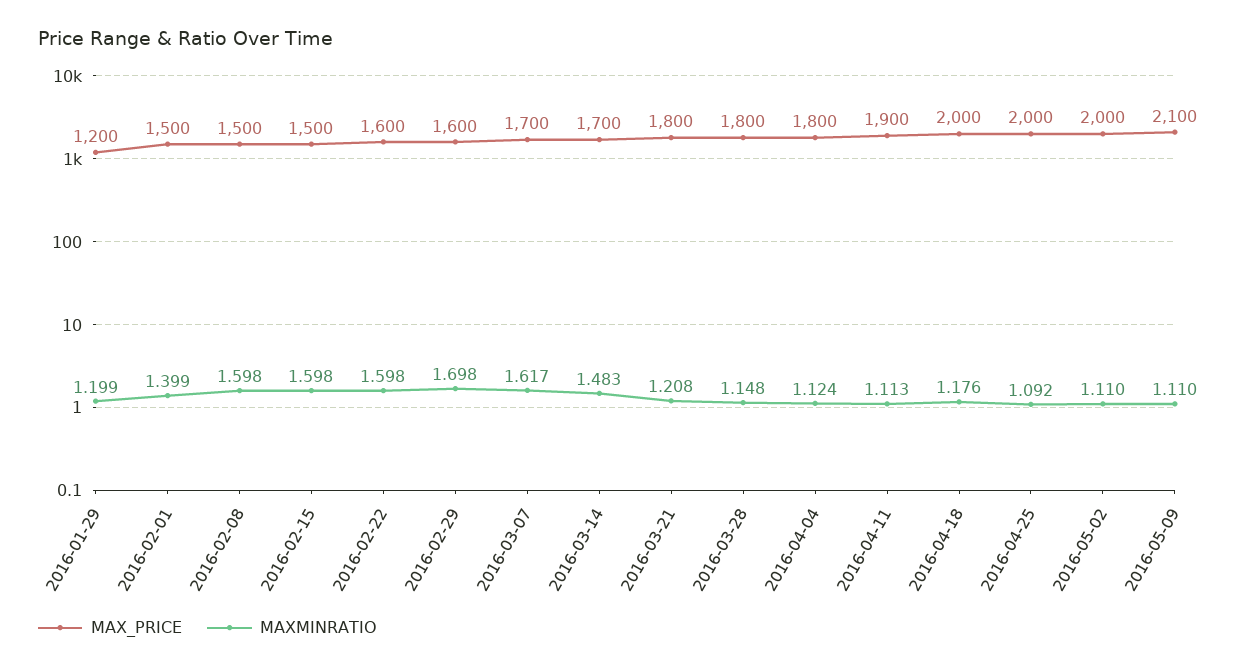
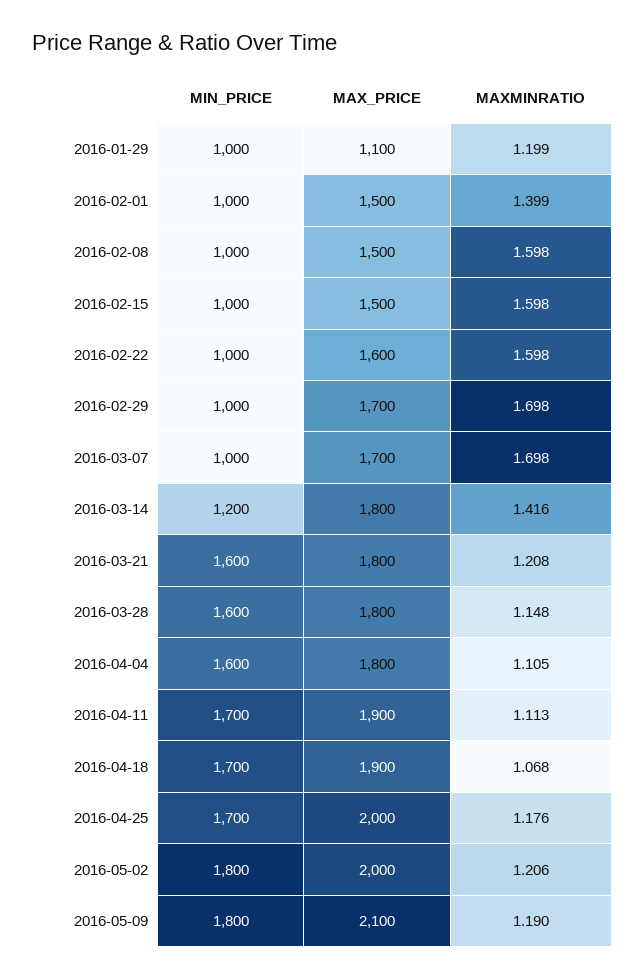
  {
    "MAX_PRICE": {
-     "2016-01-29": 1200,
+     "2016-01-29": 1100,
      "2016-02-01": 1500,
      "2016-02-08": 1500,
      "2016-02-15": 1500,
      "2016-02-22": 1600,
-     "2016-02-29": 1600,
+     "2016-02-29": 1700,
      "2016-03-07": 1700,
-     "2016-03-14": 1700,
+     "2016-03-14": 1800,
      "2016-03-21": 1800,
      "2016-03-28": 1800,
      "2016-04-04": 1800,
      "2016-04-11": 1900,
-     "2016-04-18": 2000,
+     "2016-04-18": 1900,
      "2016-04-25": 2000,
      "2016-05-02": 2000,
      "2016-05-09": 2100
    },
    "MAXMINRATIO": {
      "2016-01-29": 1.199,
      "2016-02-01": 1.399,
      "2016-02-08": 1.598,
      "2016-02-15": 1.598,
      "2016-02-22": 1.598,
      "2016-02-29": 1.698,
-     "2016-03-07": 1.617,
+     "2016-03-07": 1.698,
-     "2016-03-14": 1.483,
+     "2016-03-14": 1.416,
      "2016-03-21": 1.208,
      "2016-03-28": 1.148,
-     "2016-04-04": 1.124,
+     "2016-04-04": 1.105,
      "2016-04-11": 1.113,
-     "2016-04-18": 1.176,
+     "2016-04-18": 1.068,
-     "2016-04-25": 1.092,
+     "2016-04-25": 1.176,
-     "2016-05-02": 1.11,
+     "2016-05-02": 1.206,
-     "2016-05-09": 1.11
+     "2016-05-09": 1.19
-   }
+   },
+   "MIN_PRICE": {
+     "2016-01-29": 1000,
+     "2016-02-01": 1000,
+     "2016-02-08": 1000,
+     "2016-02-15": 1000,
+     "2016-02-22": 1000,
+     "2016-02-29": 1000,
+     "2016-03-07": 1000,
+     "2016-03-14": 1200,
+     "2016-03-21": 1600,
+     "2016-03-28": 1600,
+     "2016-04-04": 1600,
+     "2016-04-11": 1700,
+     "2016-04-18": 1700,
+     "2016-04-25": 1700,
+     "2016-05-02": 1800,
+     "2016-05-09": 1800
+   }
  }

